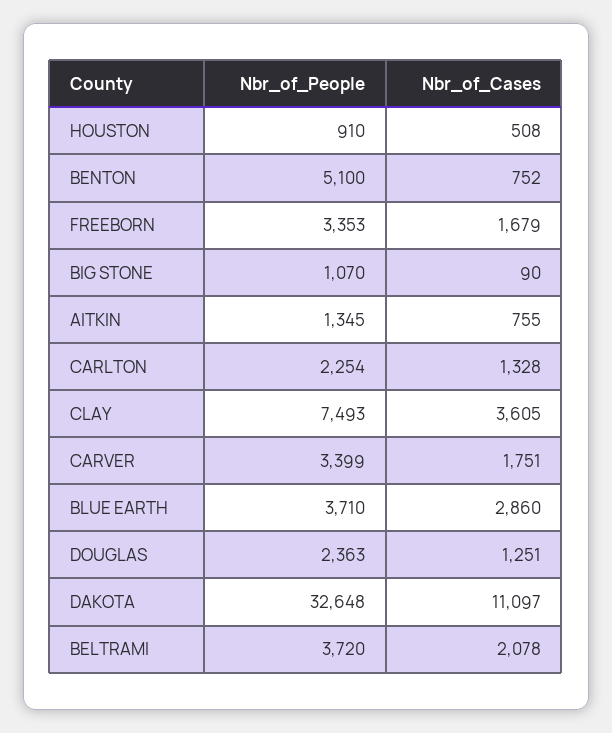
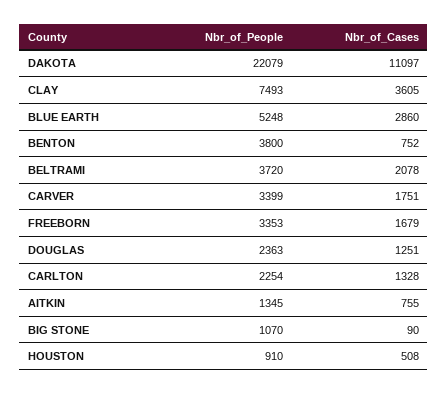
  {
    "Nbr_of_People": {
      "HOUSTON": 910,
-     "BENTON": 5100,
+     "BENTON": 3800,
      "FREEBORN": 3353,
      "BIG STONE": 1070,
      "AITKIN": 1345,
      "CARLTON": 2254,
      "CLAY": 7493,
      "CARVER": 3399,
-     "BLUE EARTH": 3710,
+     "BLUE EARTH": 5248,
      "DOUGLAS": 2363,
-     "DAKOTA": 32648,
+     "DAKOTA": 22079,
      "BELTRAMI": 3720
    },
    "Nbr_of_Cases": {
      "HOUSTON": 508,
      "BENTON": 752,
      "FREEBORN": 1679,
      "BIG STONE": 90,
      "AITKIN": 755,
      "CARLTON": 1328,
      "CLAY": 3605,
      "CARVER": 1751,
      "BLUE EARTH": 2860,
      "DOUGLAS": 1251,
      "DAKOTA": 11097,
      "BELTRAMI": 2078
    }
  }

